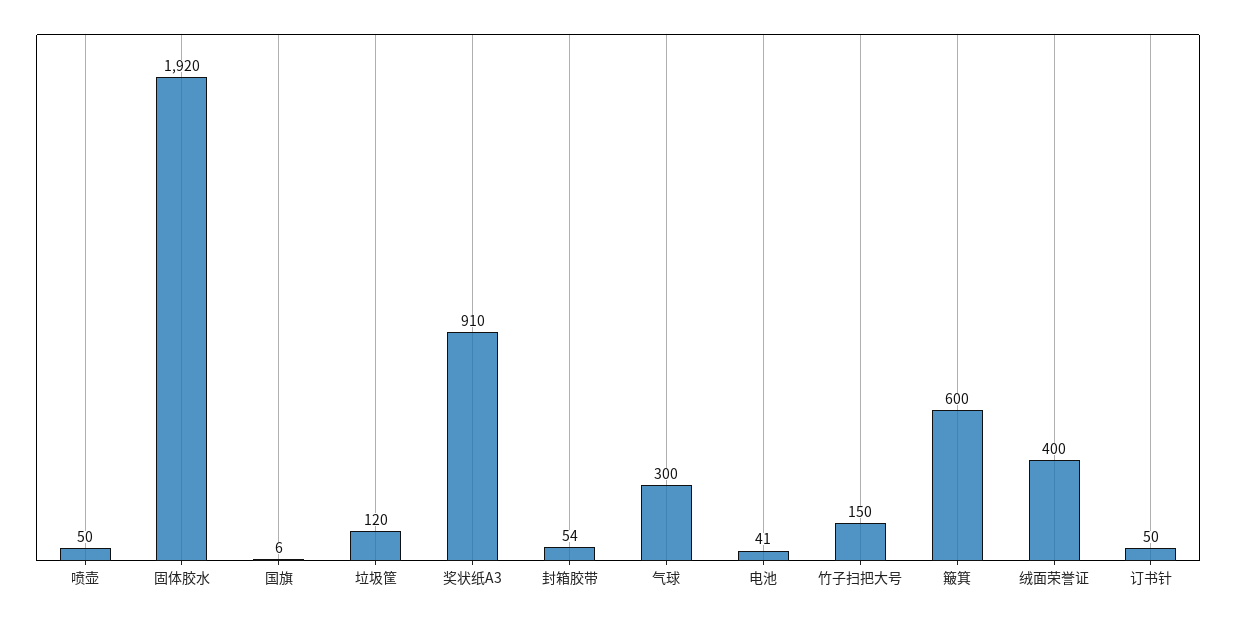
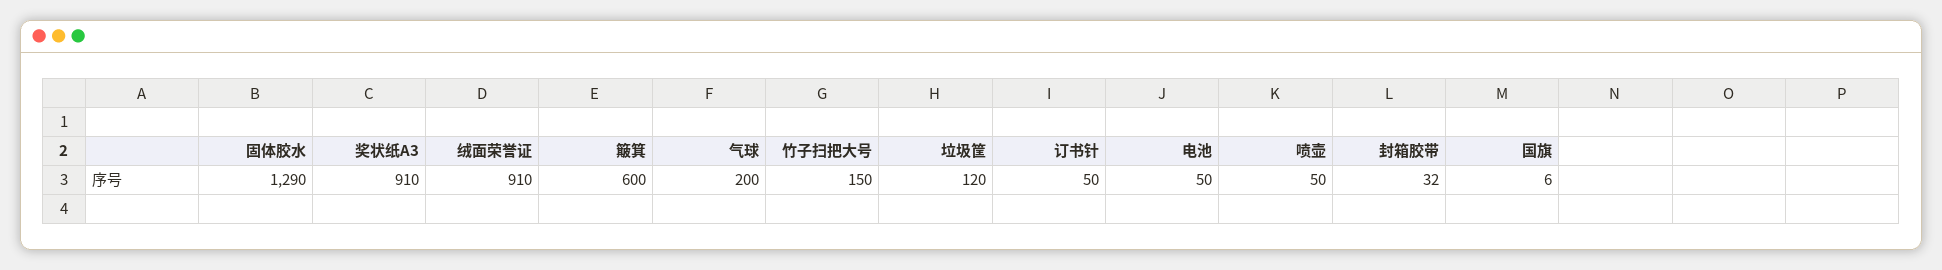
  {
    "喷壶": 50,
-   "固体胶水": 1920,
+   "固体胶水": 1290,
    "国旗": 6,
    "垃圾筐": 120,
    "奖状纸A3": 910,
-   "封箱胶带": 54,
+   "封箱胶带": 32,
-   "气球": 300,
+   "气球": 200,
-   "电池": 41,
+   "电池": 50,
    "竹子扫把大号": 150,
    "簸箕": 600,
-   "绒面荣誉证": 400,
+   "绒面荣誉证": 910,
    "订书针": 50
  }

